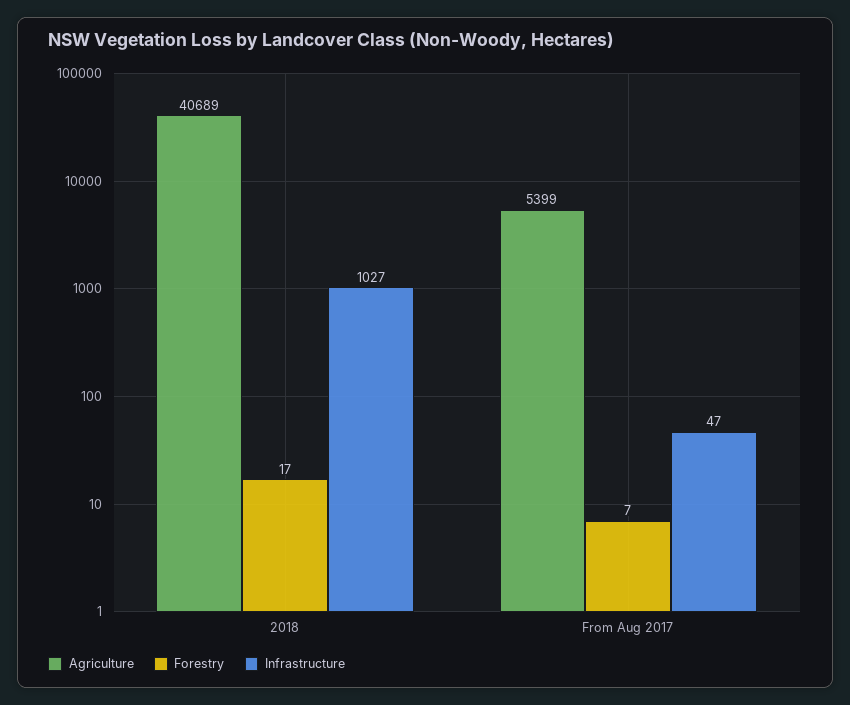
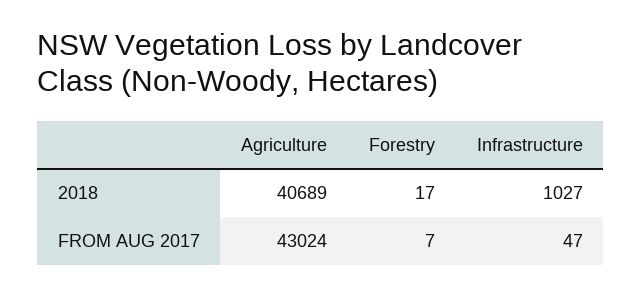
  {
    "Agriculture": {
      "2018": 40689,
-     "From Aug 2017": 5399
+     "From Aug 2017": 43024
    },
    "Forestry": {
      "2018": 17,
      "From Aug 2017": 7
    },
    "Infrastructure": {
      "2018": 1027,
      "From Aug 2017": 47
    }
  }

